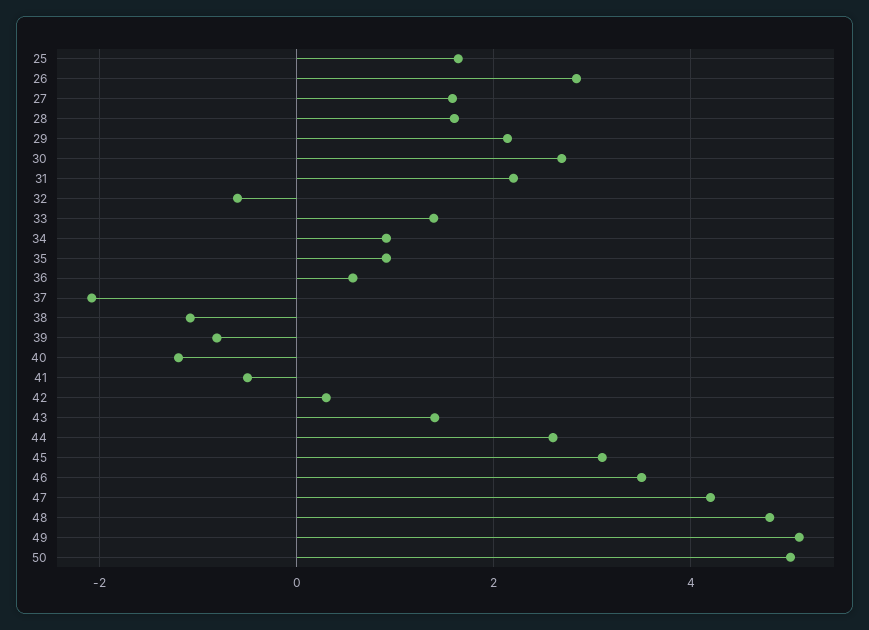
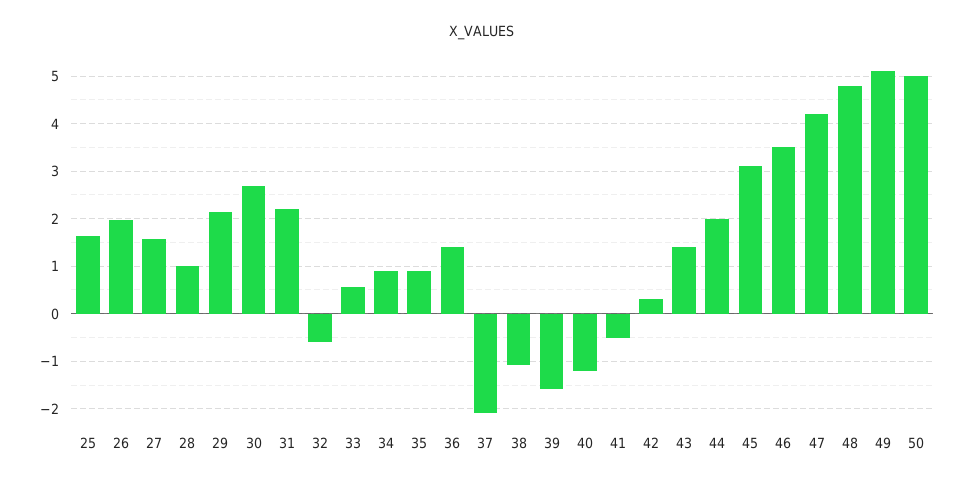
  {
    "25": 1.6,
-   "26": 2.8,
+   "26": 2,
    "27": 1.6,
-   "28": 1.6,
+   "28": 1,
    "29": 2.2,
    "30": 2.6,
    "31": 2.2,
    "32": -0.6,
-   "33": 1.4,
+   "33": 0.6,
    "34": 1,
    "35": 1,
-   "36": 0.6,
+   "36": 1.4,
    "37": -2,
    "38": -1,
-   "39": -0.8,
+   "39": -1.6,
    "40": -1.2,
    "41": -0.6,
    "42": 0.4,
    "43": 1.4,
-   "44": 2.6,
+   "44": 2,
    "45": 3.2,
    "46": 3.6,
    "47": 4.2,
    "48": 4.8,
    "49": 5.2,
    "50": 5
  }

